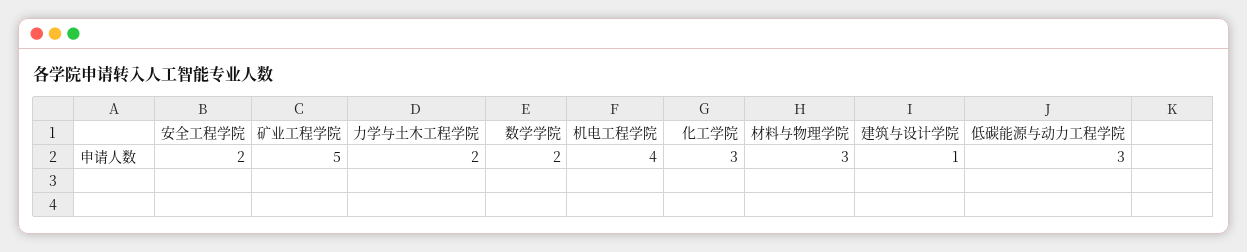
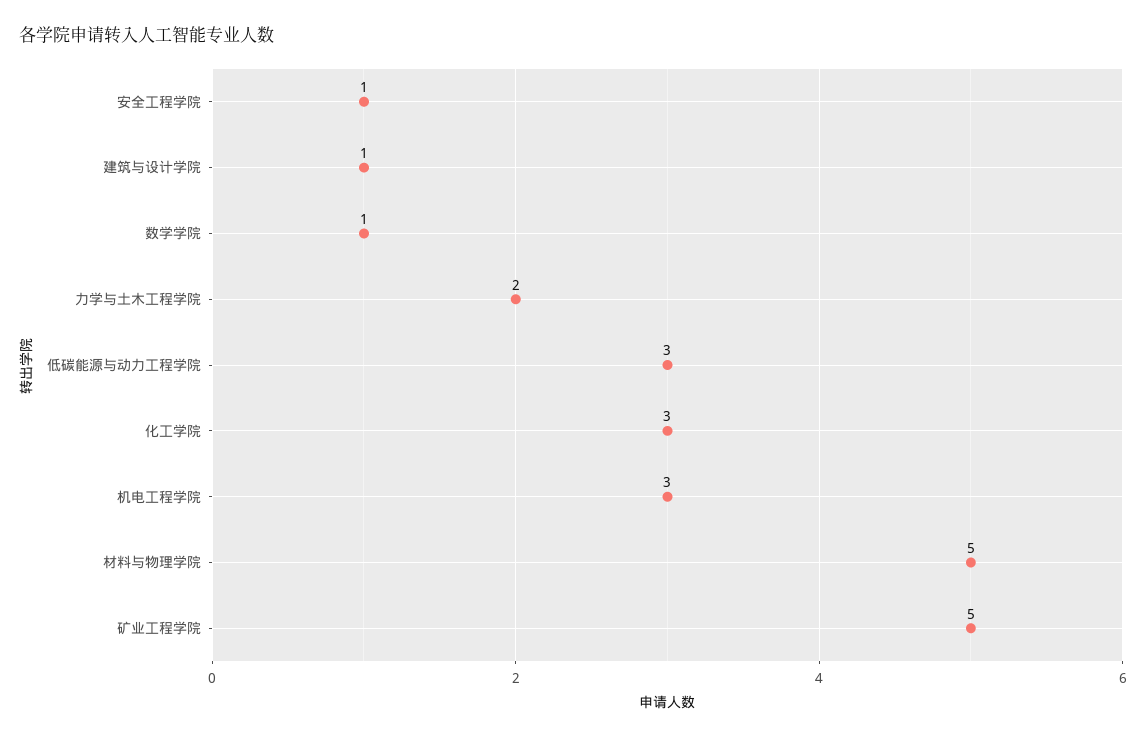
  {
-   "安全工程学院": 2,
+   "安全工程学院": 1,
    "矿业工程学院": 5,
    "力学与土木工程学院": 2,
-   "数学学院": 2,
+   "数学学院": 1,
-   "机电工程学院": 4,
+   "机电工程学院": 3,
    "化工学院": 3,
-   "材料与物理学院": 3,
+   "材料与物理学院": 5,
    "建筑与设计学院": 1,
    "低碳能源与动力工程学院": 3
  }

